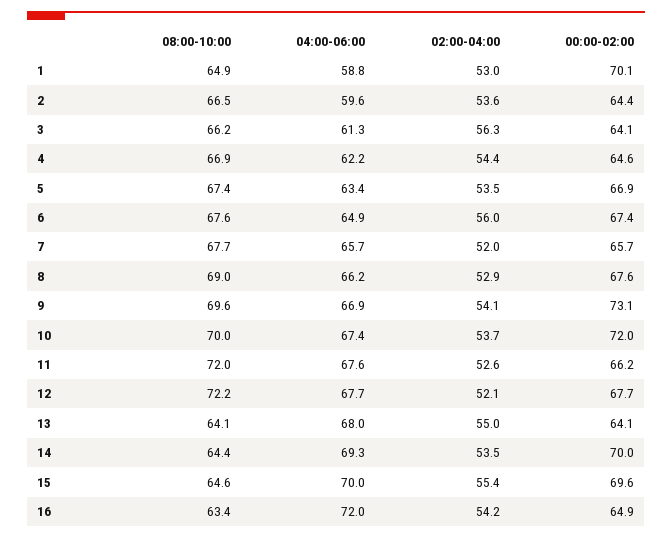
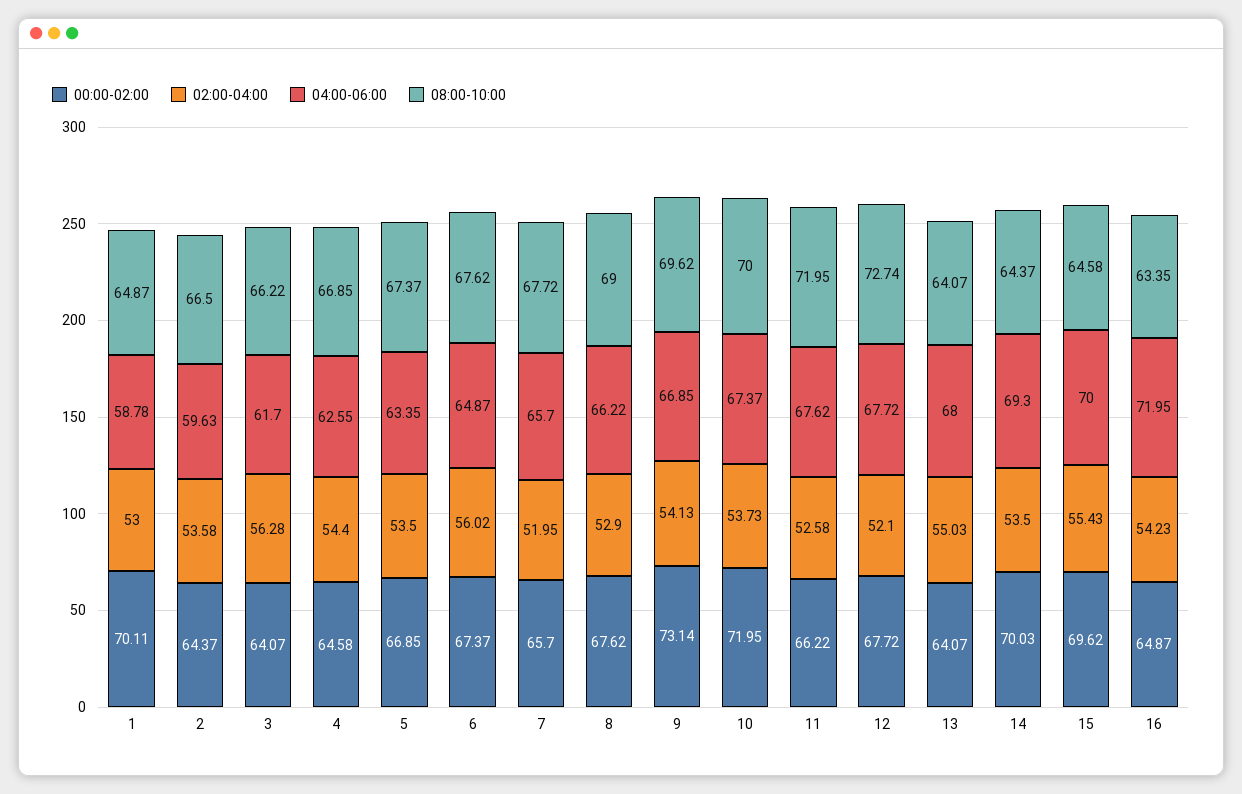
  {
    "08:00-10:00": {
      "1": 64.87,
      "2": 66.5,
      "3": 66.22,
      "4": 66.85,
      "5": 67.37,
      "6": 67.62,
      "7": 67.72,
      "8": 69,
      "9": 69.62,
      "10": 70,
      "11": 71.95,
-     "12": 72.2,
+     "12": 72.74,
      "13": 64.07,
      "14": 64.37,
      "15": 64.58,
      "16": 63.35
    },
    "04:00-06:00": {
      "1": 58.78,
      "2": 59.63,
-     "3": 61.3,
+     "3": 61.7,
-     "4": 62.2,
+     "4": 62.55,
      "5": 63.35,
      "6": 64.87,
      "7": 65.7,
      "8": 66.22,
      "9": 66.85,
      "10": 67.37,
      "11": 67.62,
      "12": 67.72,
      "13": 68,
      "14": 69.3,
      "15": 70,
      "16": 71.95
    },
    "02:00-04:00": {
      "1": 53,
      "2": 53.58,
      "3": 56.28,
      "4": 54.4,
      "5": 53.5,
      "6": 56.02,
      "7": 51.95,
      "8": 52.9,
      "9": 54.13,
      "10": 53.73,
      "11": 52.58,
      "12": 52.1,
      "13": 55.03,
      "14": 53.5,
      "15": 55.43,
      "16": 54.23
    },
    "00:00-02:00": {
      "1": 70.11,
      "2": 64.37,
      "3": 64.07,
      "4": 64.58,
      "5": 66.85,
      "6": 67.37,
      "7": 65.7,
      "8": 67.62,
      "9": 73.14,
      "10": 71.95,
      "11": 66.22,
      "12": 67.72,
      "13": 64.07,
      "14": 70.03,
      "15": 69.62,
      "16": 64.87
    }
  }

